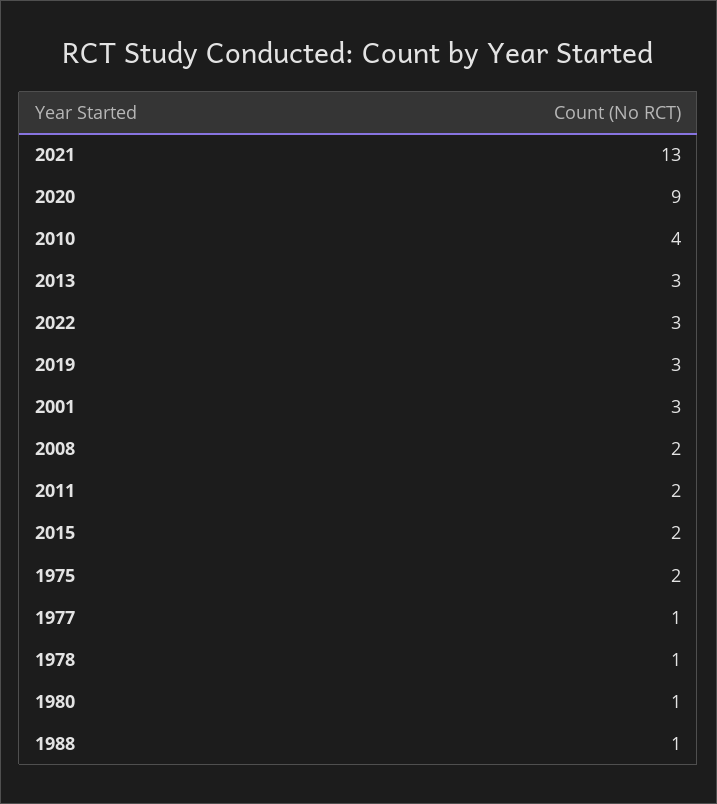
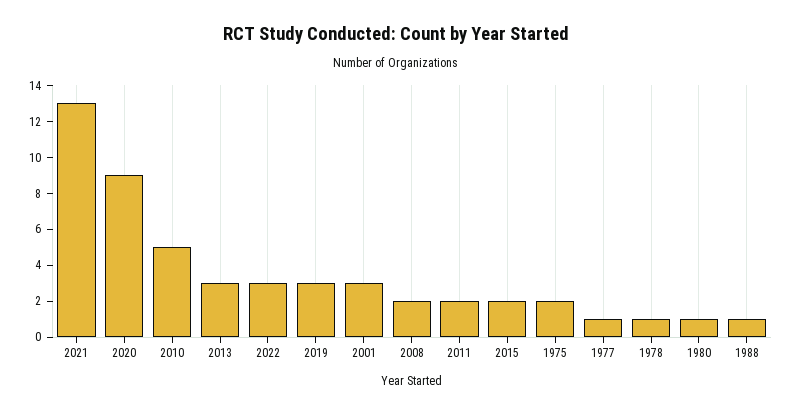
  {
    "2021": 13,
    "2020": 9,
-   "2010": 4,
+   "2010": 5,
    "2013": 3,
    "2022": 3,
    "2019": 3,
    "2001": 3,
    "2008": 2,
    "2011": 2,
    "2015": 2,
    "1975": 2,
    "1977": 1,
    "1978": 1,
    "1980": 1,
    "1988": 1
  }

